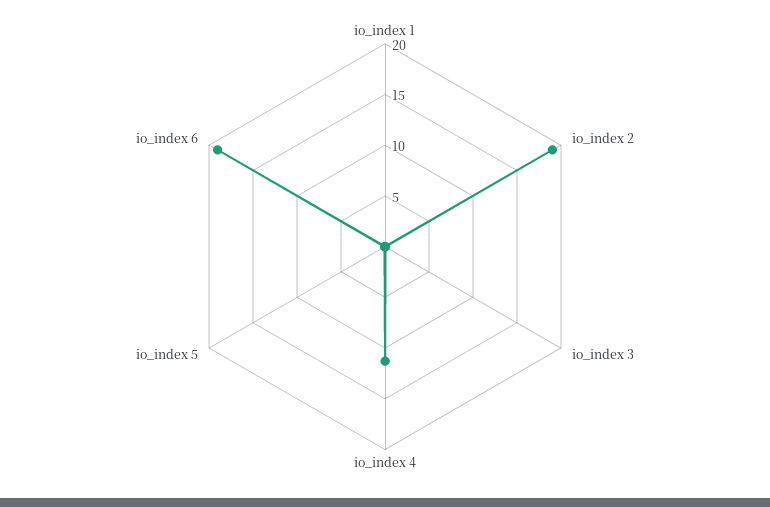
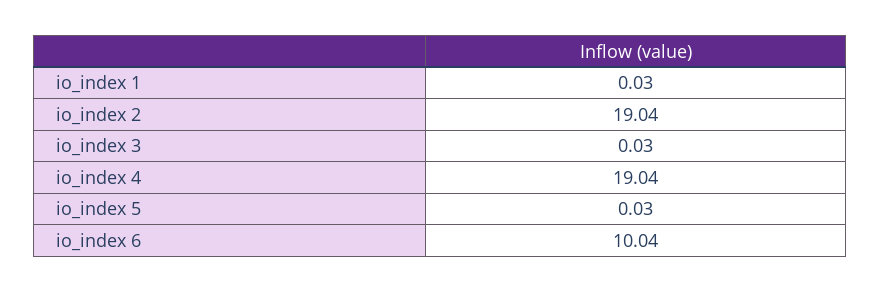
  {
    "io_index 1": 0.03,
    "io_index 2": 19.04,
    "io_index 3": 0.03,
-   "io_index 4": 11,
+   "io_index 4": 19.04,
    "io_index 5": 0.03,
-   "io_index 6": 19
+   "io_index 6": 10.04
  }

